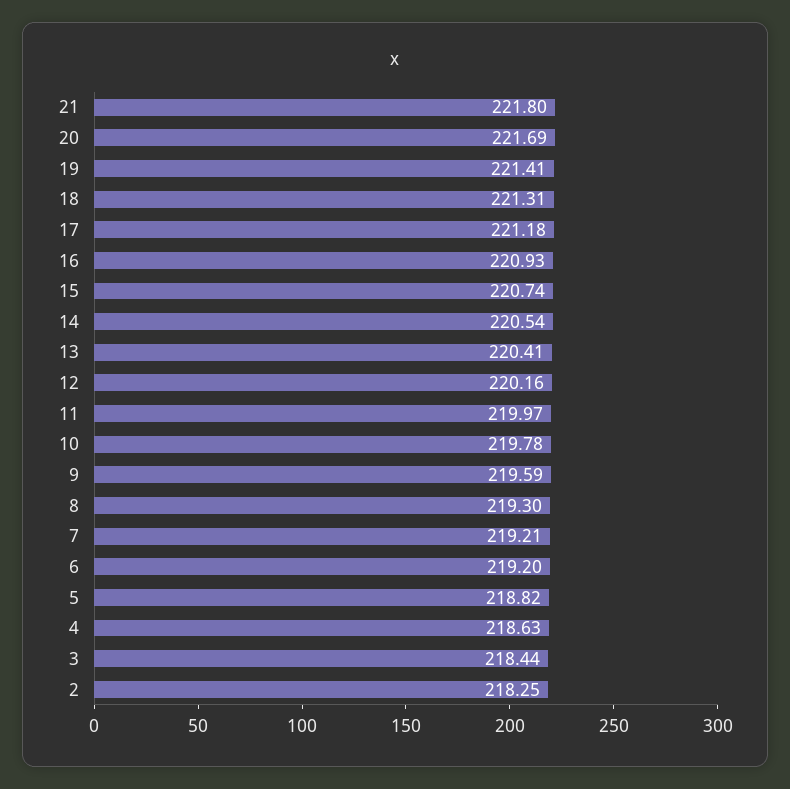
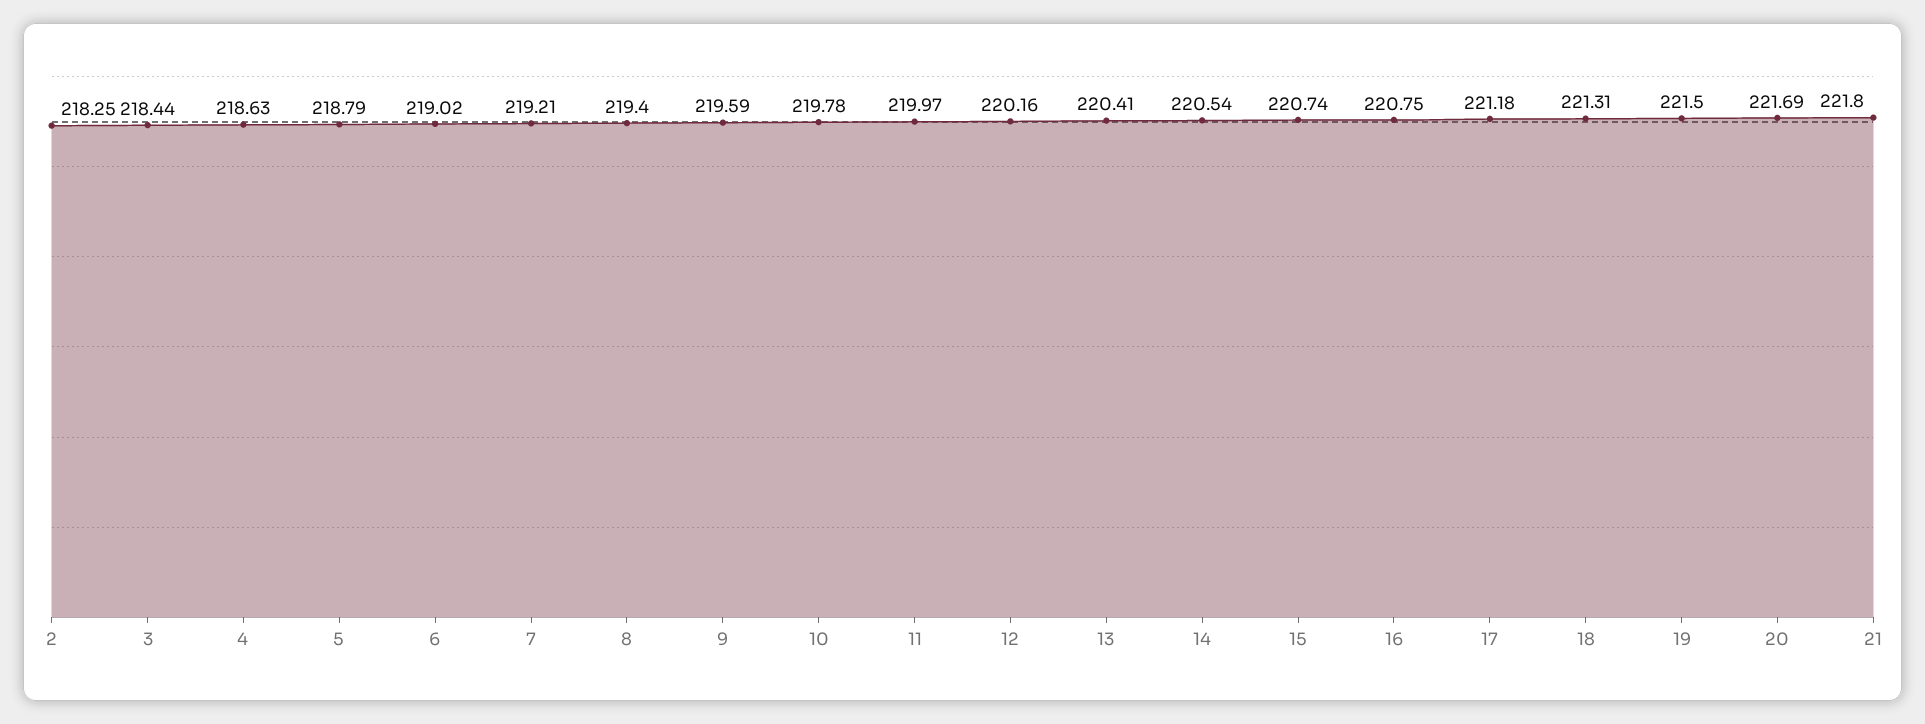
  {
    "21": 221.8,
    "20": 221.69,
-   "19": 221.41,
+   "19": 221.5,
    "18": 221.31,
    "17": 221.18,
-   "16": 220.93,
+   "16": 220.75,
    "15": 220.74,
    "14": 220.54,
    "13": 220.41,
    "12": 220.16,
    "11": 219.97,
    "10": 219.78,
    "9": 219.59,
-   "8": 219.3,
+   "8": 219.4,
    "7": 219.21,
-   "6": 219.2,
+   "6": 219.02,
-   "5": 218.82,
+   "5": 218.79,
    "4": 218.63,
    "3": 218.44,
    "2": 218.25
  }

